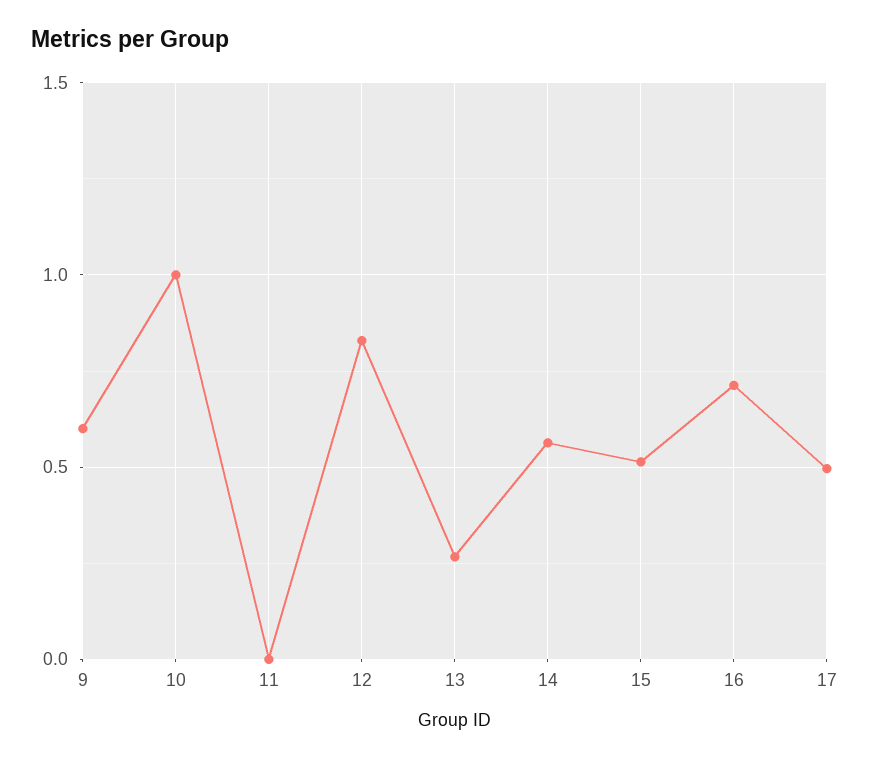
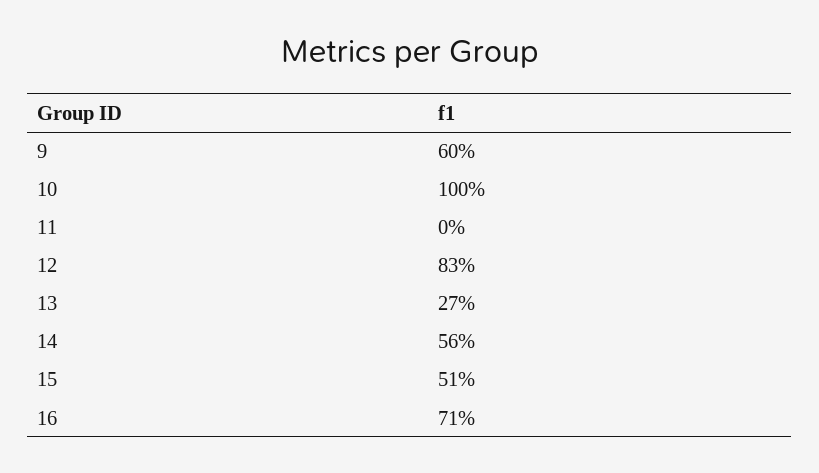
  {
    "9": 0.6,
    "10": 1,
    "11": 0,
    "12": 0.83,
    "13": 0.27,
    "14": 0.56,
    "15": 0.51,
-   "16": 0.71,
+   "16": 0.71
-   "17": 0.5
  }

